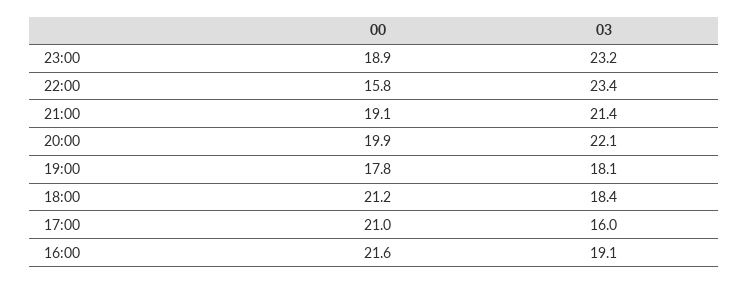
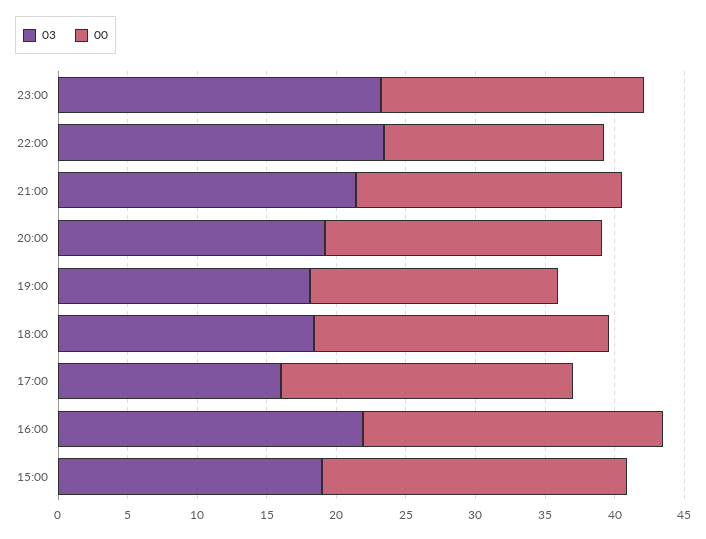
  {
    "00": {
      "23:00": 18.9,
      "22:00": 15.8,
      "21:00": 19.1,
      "20:00": 19.9,
      "19:00": 17.8,
      "18:00": 21.2,
      "17:00": 21,
-     "16:00": 21.6
+     "16:00": 21.6,
+     "15:00": 22
    },
    "03": {
      "23:00": 23.2,
      "22:00": 23.4,
      "21:00": 21.4,
-     "20:00": 22.1,
+     "20:00": 19,
      "19:00": 18.1,
      "18:00": 18.4,
      "17:00": 16,
-     "16:00": 19.1
+     "16:00": 22,
+     "15:00": 19
    }
  }

